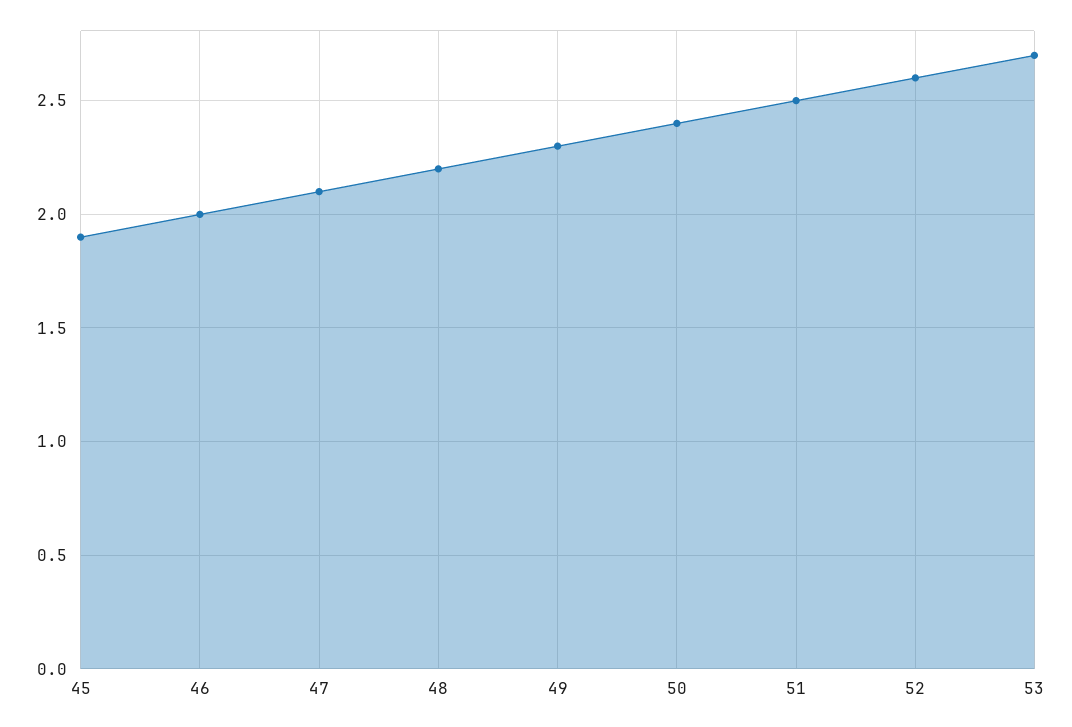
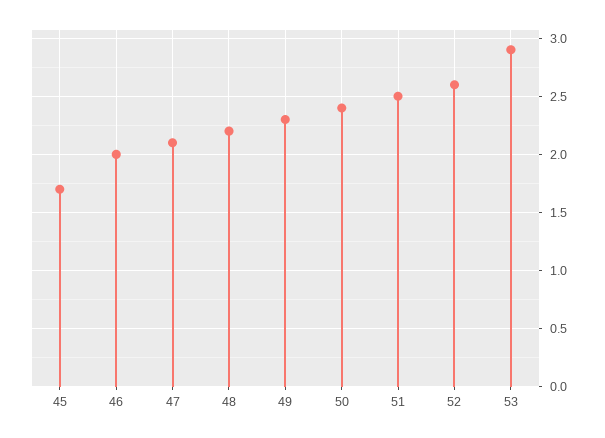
  {
-   "45": 1.9,
+   "45": 1.7,
    "46": 2,
    "47": 2.1,
    "48": 2.2,
    "49": 2.3,
    "50": 2.4,
    "51": 2.5,
    "52": 2.6,
-   "53": 2.7
+   "53": 2.9
  }

